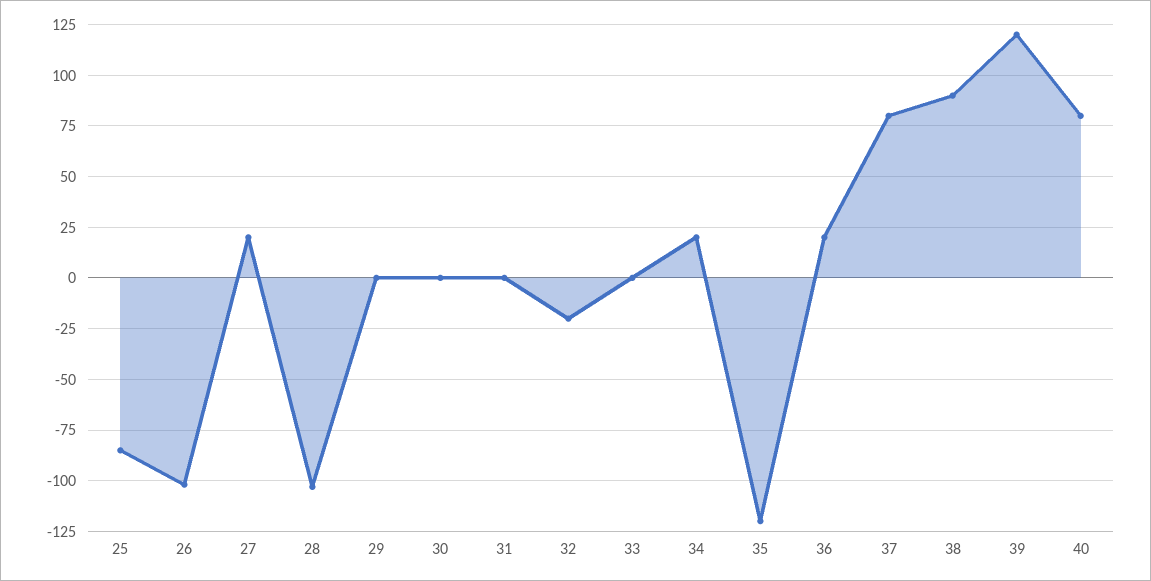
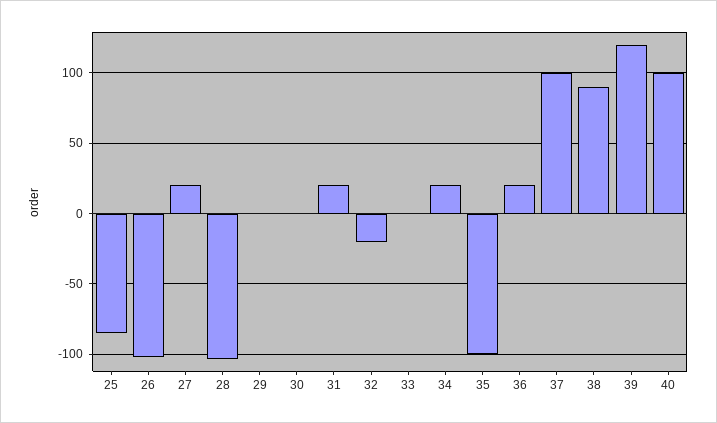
  {
    "25": -85,
    "26": -100,
    "27": 20,
    "28": -105,
    "29": 0,
    "30": 0,
-   "31": 0,
+   "31": 20,
    "32": -20,
    "33": 0,
    "34": 20,
-   "35": -120,
+   "35": -100,
    "36": 20,
-   "37": 80,
+   "37": 100,
    "38": 90,
    "39": 120,
-   "40": 80
+   "40": 100
  }

